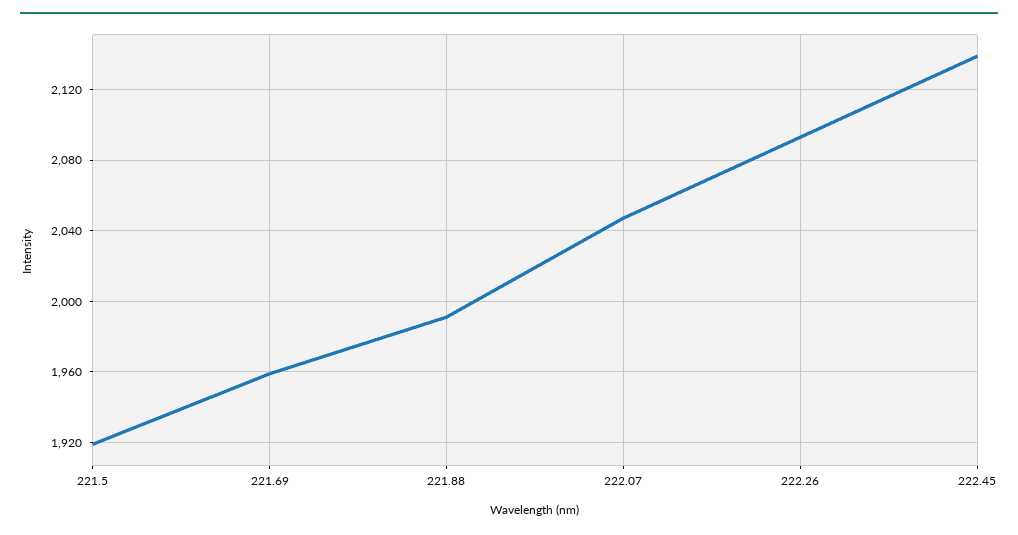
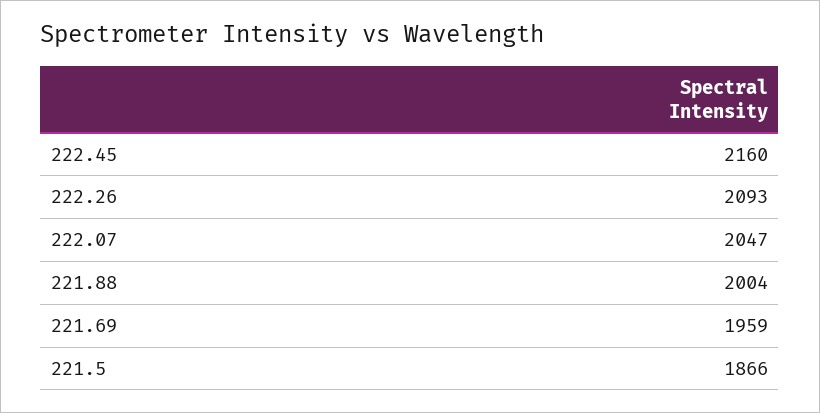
  {
-   "221.5": 1920,
+   "221.5": 1866,
    "221.69": 1959,
-   "221.88": 1990,
+   "221.88": 2004,
    "222.07": 2047,
    "222.26": 2093,
-   "222.45": 2140
+   "222.45": 2160
  }

